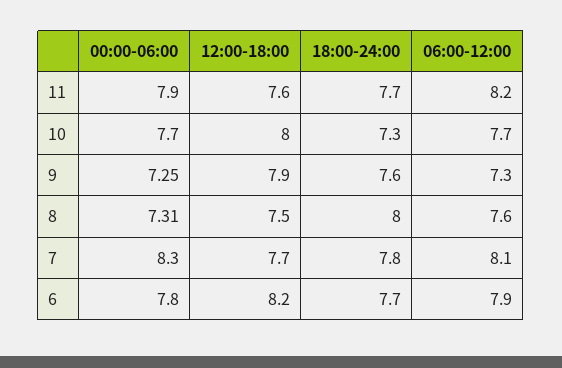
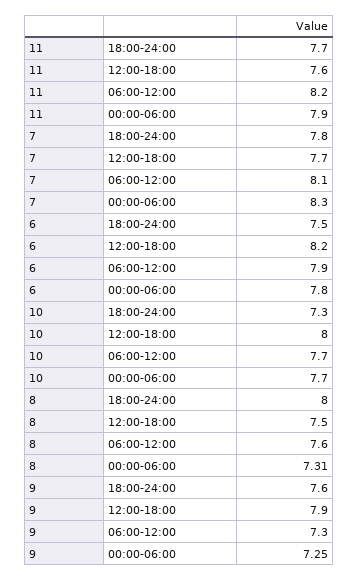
  {
    "00:00-06:00": {
      "11": 7.9,
      "10": 7.7,
      "9": 7.25,
      "8": 7.31,
      "7": 8.3,
      "6": 7.8
    },
    "12:00-18:00": {
      "11": 7.6,
      "10": 8,
      "9": 7.9,
      "8": 7.5,
      "7": 7.7,
      "6": 8.2
    },
    "18:00-24:00": {
      "11": 7.7,
      "10": 7.3,
      "9": 7.6,
      "8": 8,
      "7": 7.8,
-     "6": 7.7
+     "6": 7.5
    },
    "06:00-12:00": {
      "11": 8.2,
      "10": 7.7,
      "9": 7.3,
      "8": 7.6,
      "7": 8.1,
      "6": 7.9
    }
  }

